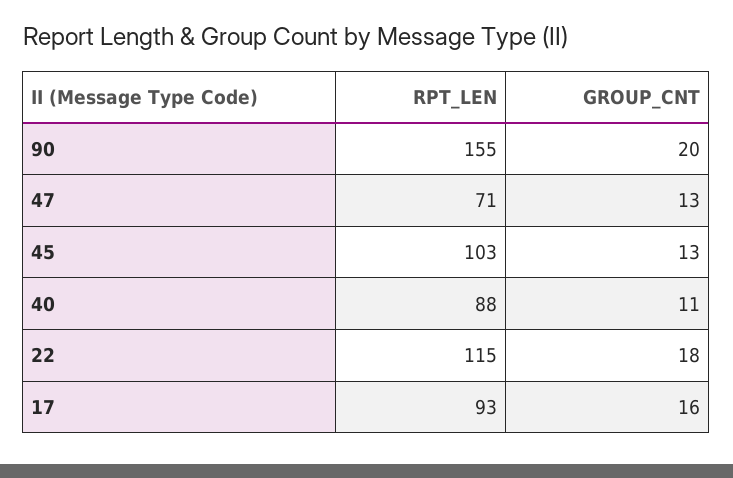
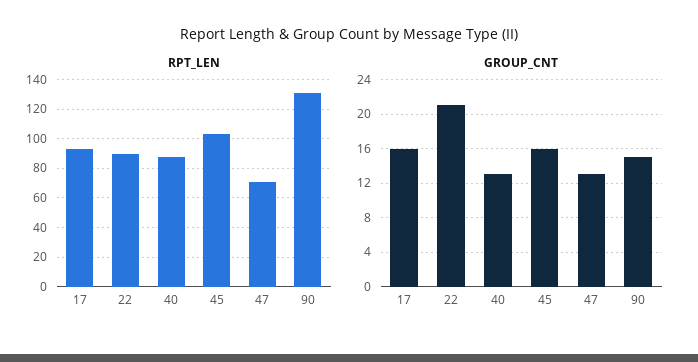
  {
    "RPT_LEN": {
-     "90": 155,
+     "90": 130,
      "47": 71,
      "45": 103,
      "40": 88,
-     "22": 115,
+     "22": 90,
      "17": 93
    },
    "GROUP_CNT": {
-     "90": 20,
+     "90": 15,
      "47": 13,
-     "45": 13,
+     "45": 16,
-     "40": 11,
+     "40": 13,
-     "22": 18,
+     "22": 21,
      "17": 16
    }
  }

